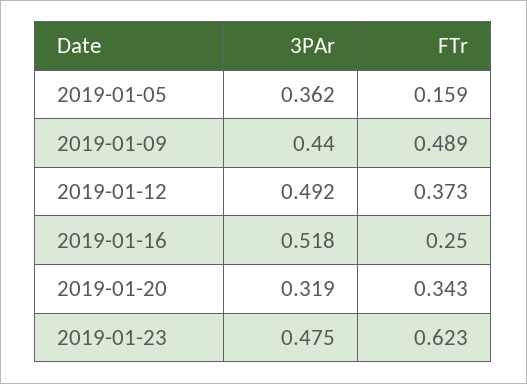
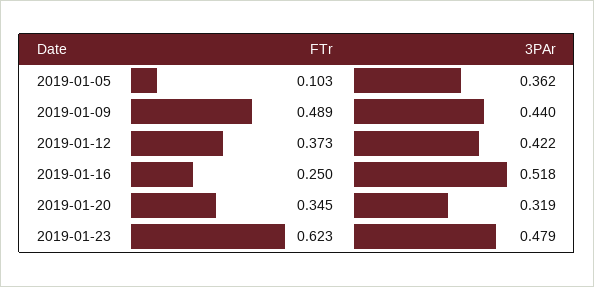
  {
    "3PAr": {
      "2019-01-05": 0.362,
      "2019-01-09": 0.44,
-     "2019-01-12": 0.492,
+     "2019-01-12": 0.422,
      "2019-01-16": 0.518,
      "2019-01-20": 0.319,
-     "2019-01-23": 0.475
+     "2019-01-23": 0.479
    },
    "FTr": {
-     "2019-01-05": 0.159,
+     "2019-01-05": 0.103,
      "2019-01-09": 0.489,
      "2019-01-12": 0.373,
      "2019-01-16": 0.25,
-     "2019-01-20": 0.343,
+     "2019-01-20": 0.345,
      "2019-01-23": 0.623
    }
  }

